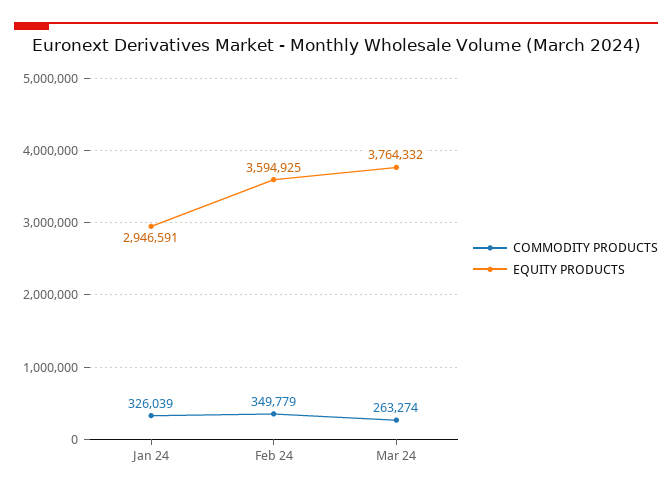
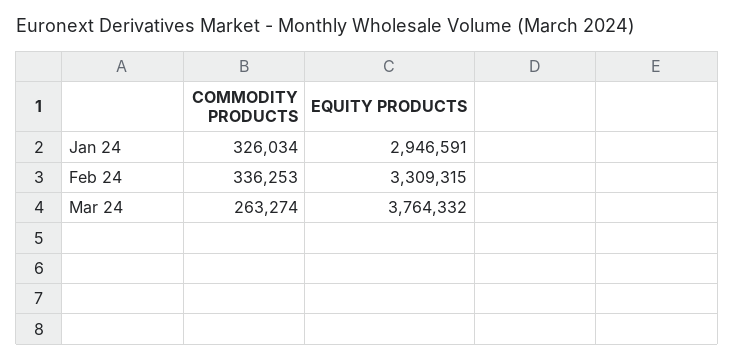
  {
    "COMMODITY PRODUCTS": {
-     "Jan 24": 326039,
+     "Jan 24": 326034,
-     "Feb 24": 349779,
+     "Feb 24": 336253,
      "Mar 24": 263274
    },
    "EQUITY PRODUCTS": {
      "Jan 24": 2946591,
-     "Feb 24": 3594925,
+     "Feb 24": 3309315,
      "Mar 24": 3764332
    }
  }

